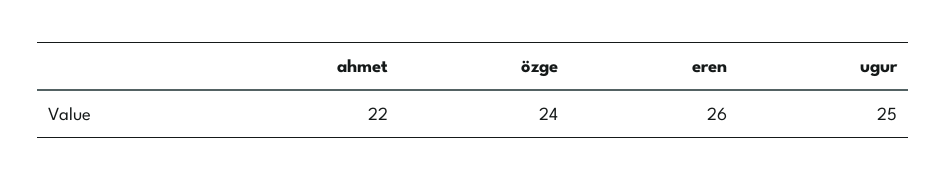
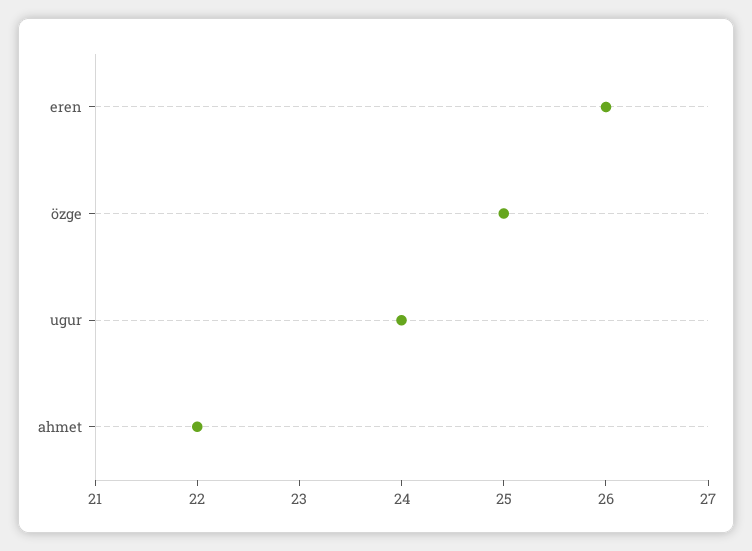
  {
    "ahmet": 22,
-   "özge": 24,
+   "özge": 25,
    "eren": 26,
-   "ugur": 25
+   "ugur": 24
  }

